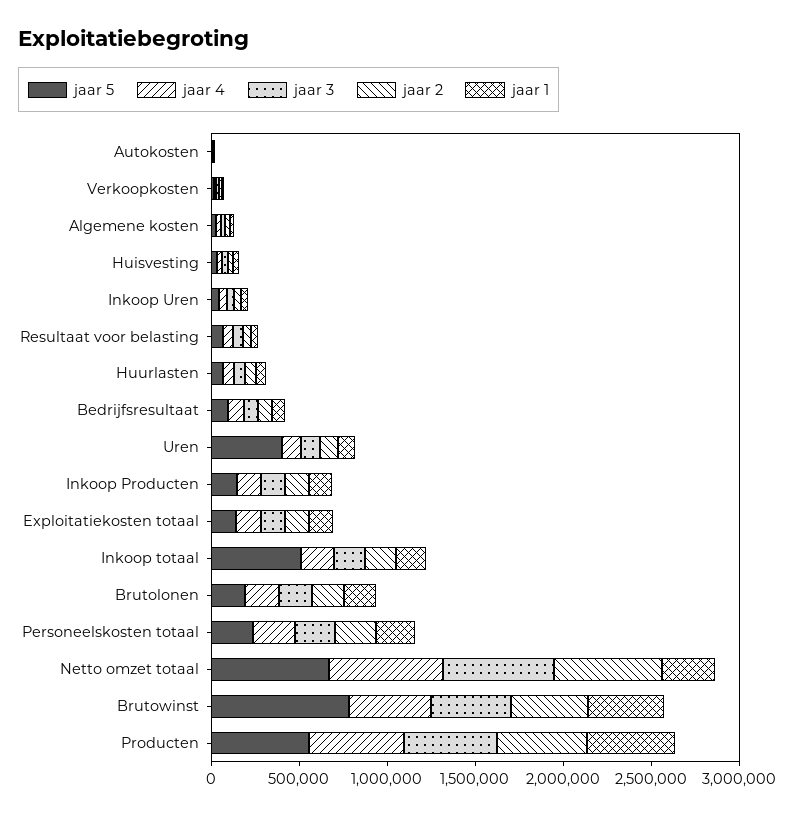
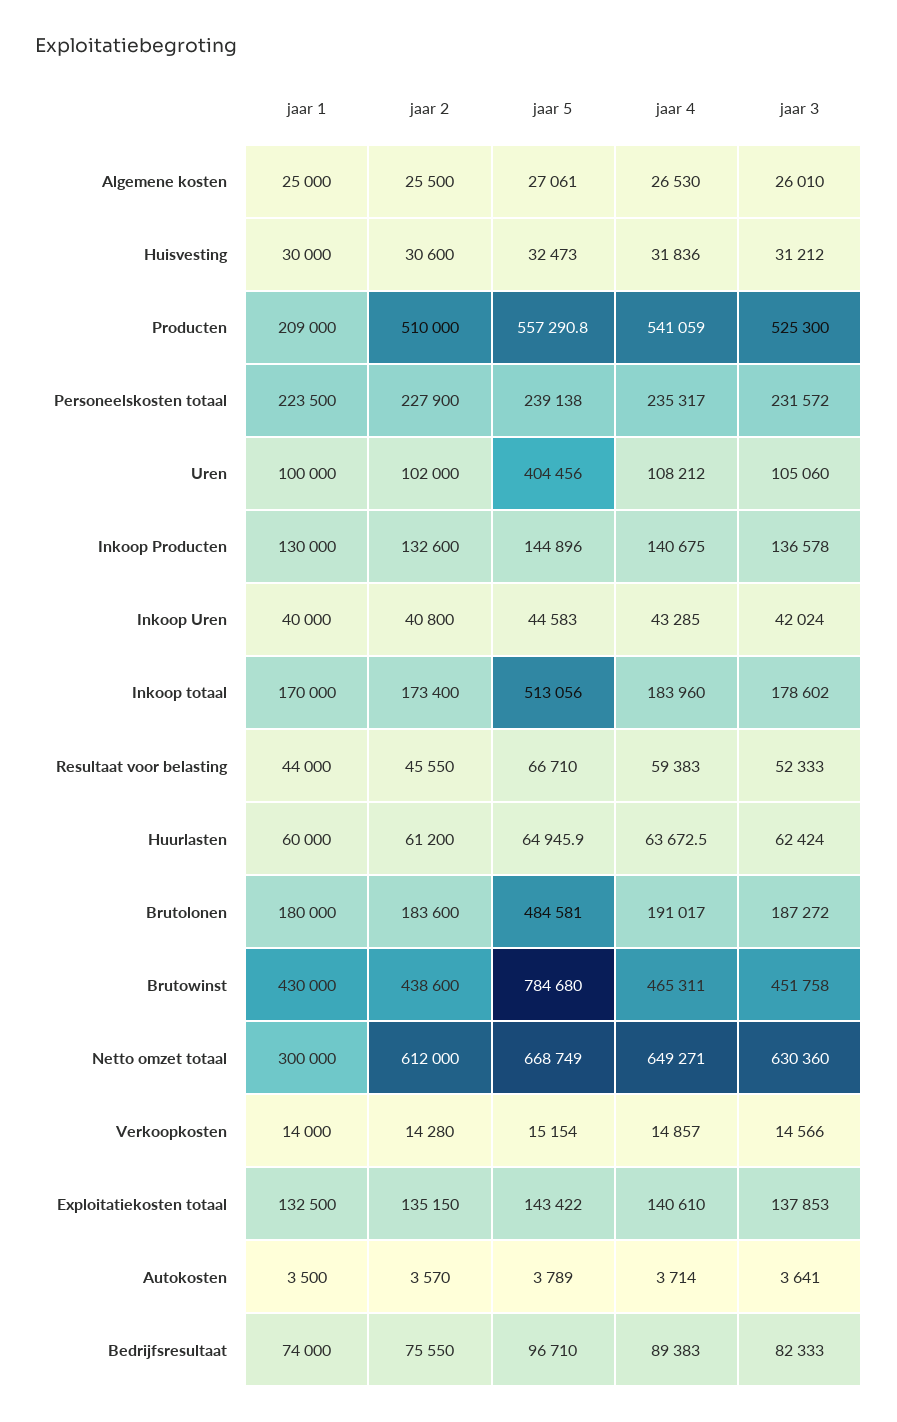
  {
    "jaar 5": {
      "Autokosten": 3789,
      "Verkoopkosten": 15154,
      "Algemene kosten": 27061,
      "Huisvesting": 32473,
      "Inkoop Uren": 44583,
      "Resultaat voor belasting": 66710,
      "Huurlasten": 64945.9,
      "Bedrijfsresultaat": 96710,
      "Uren": 404456,
      "Inkoop Producten": 144896,
      "Exploitatiekosten totaal": 143422,
      "Inkoop totaal": 513056,
-     "Brutolonen": 200000,
+     "Brutolonen": 484581,
      "Personeelskosten totaal": 239138,
      "Netto omzet totaal": 668749,
      "Brutowinst": 784680,
      "Producten": 557290.8
    },
    "jaar 4": {
      "Autokosten": 3714,
      "Verkoopkosten": 14857,
      "Algemene kosten": 26530,
      "Huisvesting": 31836,
      "Inkoop Uren": 43285,
      "Resultaat voor belasting": 59383,
      "Huurlasten": 63672.5,
      "Bedrijfsresultaat": 89383,
      "Uren": 108212,
      "Inkoop Producten": 140675,
      "Exploitatiekosten totaal": 140610,
      "Inkoop totaal": 183960,
      "Brutolonen": 191017,
      "Personeelskosten totaal": 235317,
      "Netto omzet totaal": 649271,
      "Brutowinst": 465311,
      "Producten": 541059
    },
    "jaar 3": {
      "Autokosten": 3641,
      "Verkoopkosten": 14566,
      "Algemene kosten": 26010,
      "Huisvesting": 31212,
      "Inkoop Uren": 42024,
      "Resultaat voor belasting": 52333,
      "Huurlasten": 62424,
      "Bedrijfsresultaat": 82333,
      "Uren": 105060,
      "Inkoop Producten": 136578,
      "Exploitatiekosten totaal": 137853,
      "Inkoop totaal": 178602,
      "Brutolonen": 187272,
      "Personeelskosten totaal": 231572,
      "Netto omzet totaal": 630360,
      "Brutowinst": 451758,
      "Producten": 525300
    },
    "jaar 2": {
      "Autokosten": 3570,
      "Verkoopkosten": 14280,
      "Algemene kosten": 25500,
      "Huisvesting": 30600,
      "Inkoop Uren": 40800,
      "Resultaat voor belasting": 45550,
      "Huurlasten": 61200,
      "Bedrijfsresultaat": 75550,
      "Uren": 102000,
      "Inkoop Producten": 132600,
      "Exploitatiekosten totaal": 135150,
      "Inkoop totaal": 173400,
      "Brutolonen": 183600,
      "Personeelskosten totaal": 227900,
      "Netto omzet totaal": 612000,
      "Brutowinst": 438600,
      "Producten": 510000
    },
    "jaar 1": {
      "Autokosten": 3500,
      "Verkoopkosten": 14000,
      "Algemene kosten": 25000,
      "Huisvesting": 30000,
      "Inkoop Uren": 40000,
      "Resultaat voor belasting": 44000,
      "Huurlasten": 60000,
      "Bedrijfsresultaat": 74000,
      "Uren": 100000,
      "Inkoop Producten": 130000,
      "Exploitatiekosten totaal": 132500,
      "Inkoop totaal": 170000,
      "Brutolonen": 180000,
      "Personeelskosten totaal": 223500,
      "Netto omzet totaal": 300000,
      "Brutowinst": 430000,
-     "Producten": 500000
+     "Producten": 209000
    }
  }

